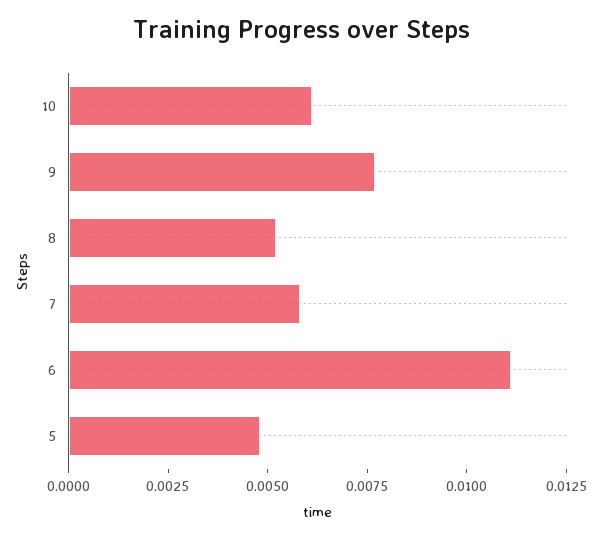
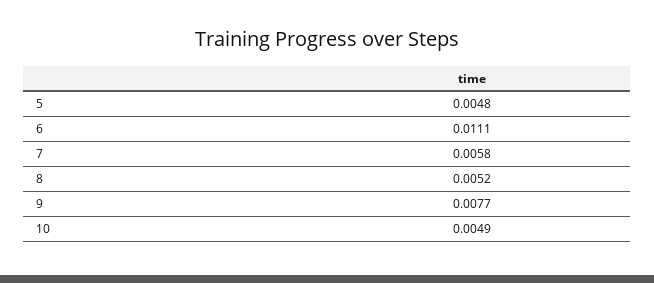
  {
-   "10": 0.006,
+   "10": 0.0049,
    "9": 0.0077,
    "8": 0.0052,
    "7": 0.0058,
    "6": 0.0111,
    "5": 0.0048
  }

